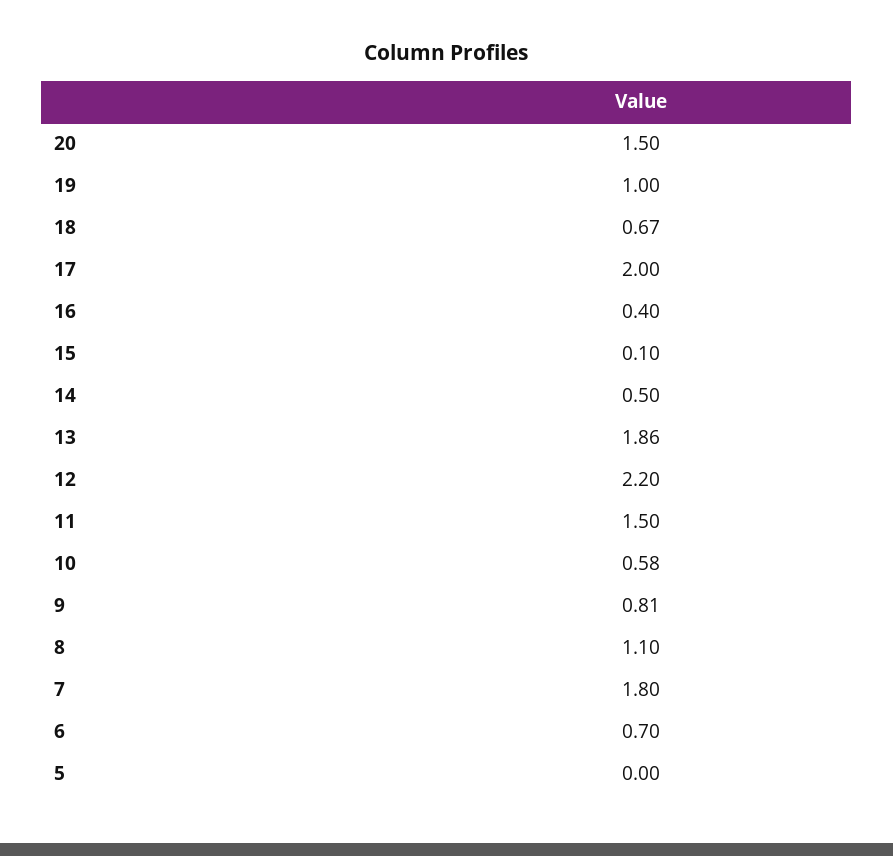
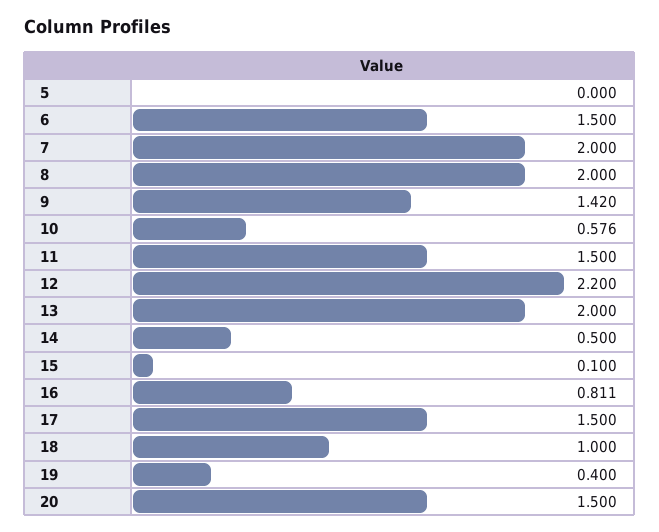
  {
    "20": 1.5,
-   "19": 1,
+   "19": 0.4,
-   "18": 0.67,
+   "18": 1,
-   "17": 2,
+   "17": 1.5,
-   "16": 0.4,
+   "16": 0.811,
    "15": 0.1,
    "14": 0.5,
-   "13": 1.86,
+   "13": 2,
    "12": 2.2,
    "11": 1.5,
    "10": 0.576,
-   "9": 0.81,
+   "9": 1.42,
-   "8": 1.1,
+   "8": 2,
-   "7": 1.8,
+   "7": 2,
-   "6": 0.7,
+   "6": 1.5,
    "5": 0
  }

